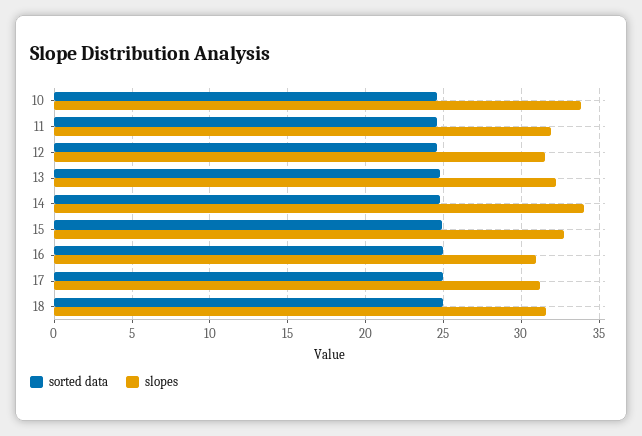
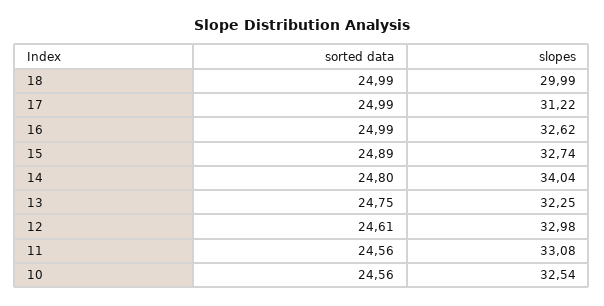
  {
    "sorted data": {
      "10": 24.56,
      "11": 24.56,
      "12": 24.61,
      "13": 24.75,
      "14": 24.8,
      "15": 24.89,
      "16": 24.99,
      "17": 24.99,
      "18": 24.99
    },
    "slopes": {
-     "10": 34,
+     "10": 32.54,
-     "11": 32,
+     "11": 33.08,
-     "12": 31.5,
+     "12": 32.98,
      "13": 32.25,
      "14": 34.04,
      "15": 32.74,
-     "16": 31,
+     "16": 32.62,
      "17": 31.22,
-     "18": 31.5
+     "18": 29.99
    }
  }

